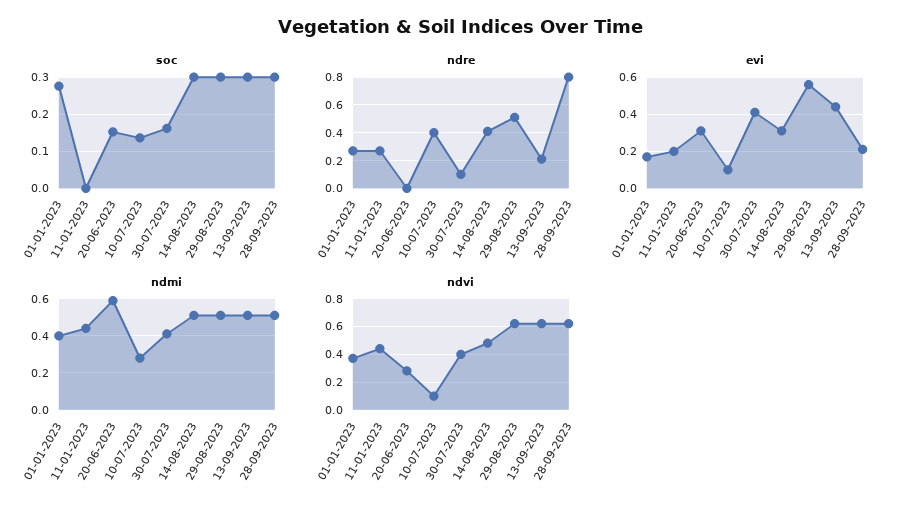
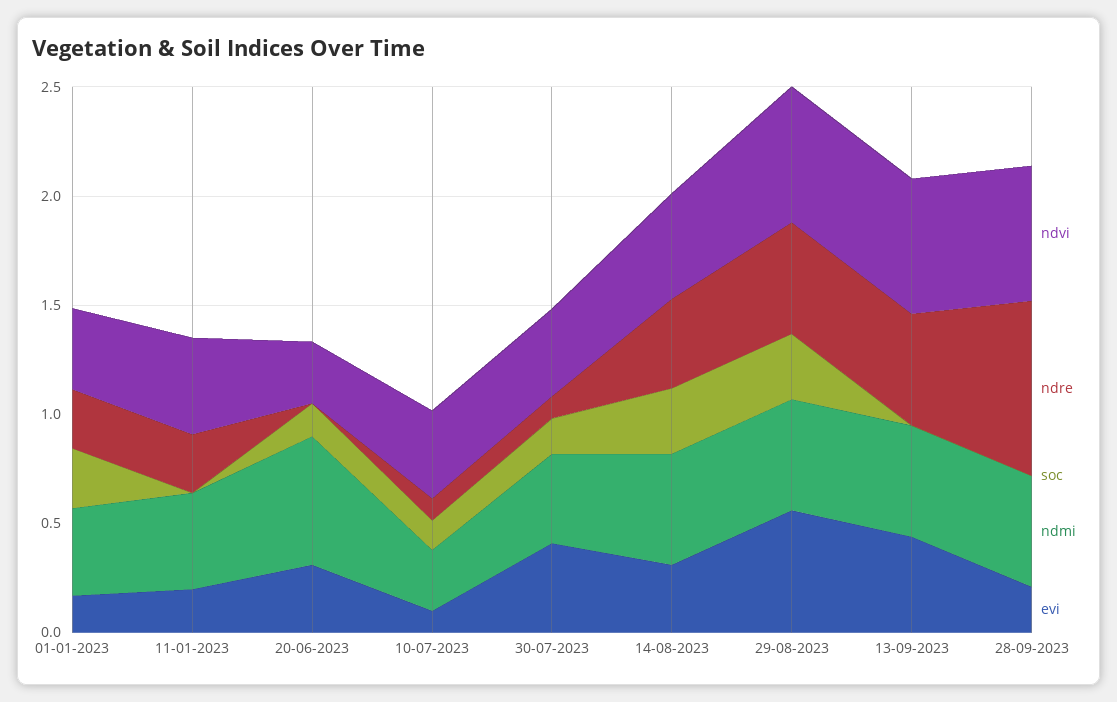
  {
    "soc": {
      "01-01-2023": 0.28,
      "11-01-2023": 0,
      "20-06-2023": 0.16,
      "10-07-2023": 0.14,
      "30-07-2023": 0.16,
      "14-08-2023": 0.3,
      "29-08-2023": 0.3,
-     "13-09-2023": 0.3,
+     "13-09-2023": 0,
-     "28-09-2023": 0.3
+     "28-09-2023": 0
    },
    "ndre": {
      "01-01-2023": 0.25,
      "11-01-2023": 0.25,
      "20-06-2023": 0,
-     "10-07-2023": 0.4,
+     "10-07-2023": 0.1,
      "30-07-2023": 0.1,
      "14-08-2023": 0.4,
      "29-08-2023": 0.5,
-     "13-09-2023": 0.2,
+     "13-09-2023": 0.5,
      "28-09-2023": 0.8
    },
    "evi": {
      "01-01-2023": 0.15,
      "11-01-2023": 0.2,
      "20-06-2023": 0.3,
      "10-07-2023": 0.1,
      "30-07-2023": 0.4,
      "14-08-2023": 0.3,
      "29-08-2023": 0.55,
      "13-09-2023": 0.45,
      "28-09-2023": 0.2
    },
    "ndmi": {
      "01-01-2023": 0.4,
      "11-01-2023": 0.45,
      "20-06-2023": 0.6,
      "10-07-2023": 0.3,
      "30-07-2023": 0.4,
      "14-08-2023": 0.5,
      "29-08-2023": 0.5,
      "13-09-2023": 0.5,
      "28-09-2023": 0.5
    },
    "ndvi": {
      "01-01-2023": 0.35,
      "11-01-2023": 0.45,
      "20-06-2023": 0.3,
-     "10-07-2023": 0.1,
+     "10-07-2023": 0.4,
      "30-07-2023": 0.4,
      "14-08-2023": 0.5,
      "29-08-2023": 0.6,
      "13-09-2023": 0.6,
      "28-09-2023": 0.6
    }
  }

